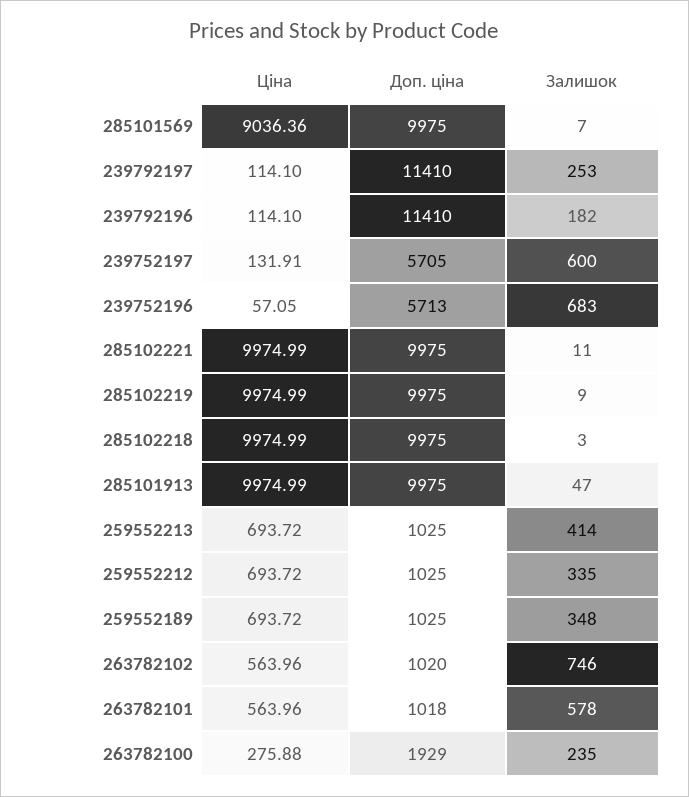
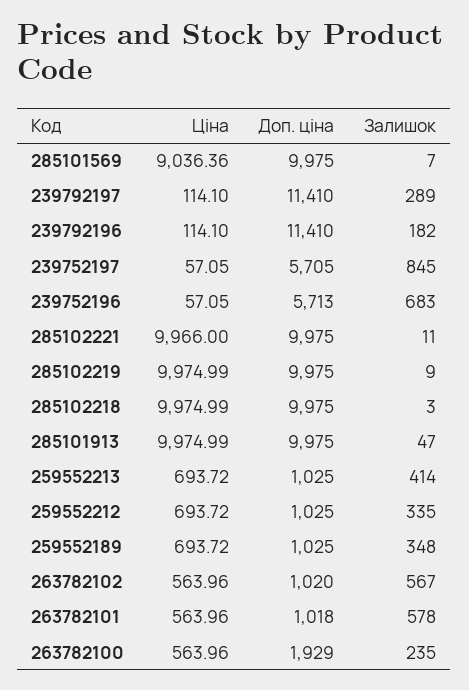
  {
    "Ціна": {
      "285101569": 9036.36,
      "239792197": 114.1,
      "239792196": 114.1,
-     "239752197": 131.91,
+     "239752197": 57.05,
      "239752196": 57.05,
-     "285102221": 9974.99,
+     "285102221": 9966,
      "285102219": 9974.99,
      "285102218": 9974.99,
      "285101913": 9974.99,
      "259552213": 693.72,
      "259552212": 693.72,
      "259552189": 693.72,
      "263782102": 563.96,
      "263782101": 563.96,
-     "263782100": 275.88
+     "263782100": 563.96
    },
    "Доп. ціна": {
      "285101569": 9975,
      "239792197": 11410,
      "239792196": 11410,
      "239752197": 5705,
      "239752196": 5713,
      "285102221": 9975,
      "285102219": 9975,
      "285102218": 9975,
      "285101913": 9975,
      "259552213": 1025,
      "259552212": 1025,
      "259552189": 1025,
      "263782102": 1020,
      "263782101": 1018,
      "263782100": 1929
    },
    "Залишок": {
      "285101569": 7,
-     "239792197": 253,
+     "239792197": 289,
      "239792196": 182,
-     "239752197": 600,
+     "239752197": 845,
      "239752196": 683,
      "285102221": 11,
      "285102219": 9,
      "285102218": 3,
      "285101913": 47,
      "259552213": 414,
      "259552212": 335,
      "259552189": 348,
-     "263782102": 746,
+     "263782102": 567,
      "263782101": 578,
      "263782100": 235
    }
  }

